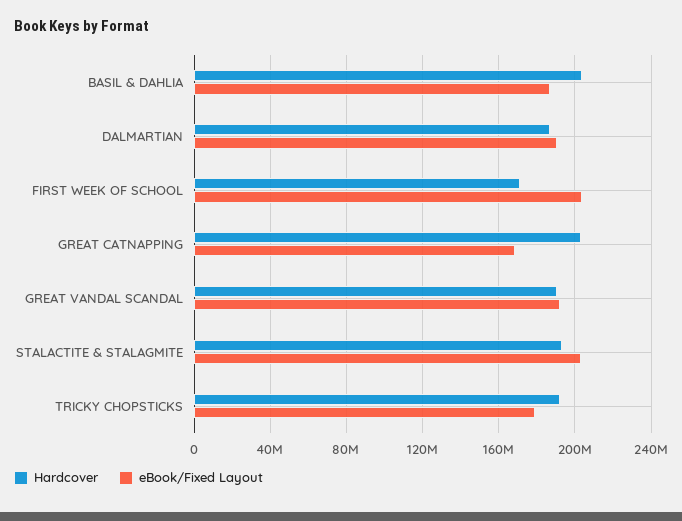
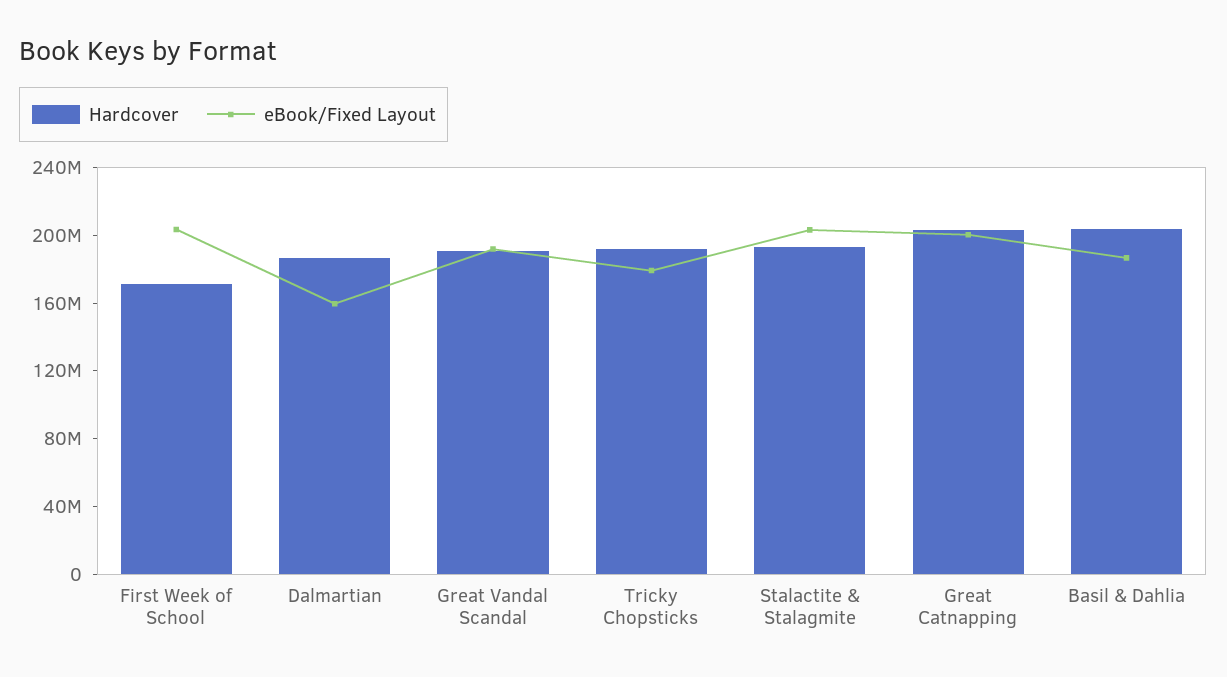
  {
    "Hardcover": {
      "BASIL & DAHLIA": 205000000,
      "DALMARTIAN": 185000000,
      "FIRST WEEK OF SCHOOL": 170000000,
      "GREAT CATNAPPING": 205000000,
      "GREAT VANDAL SCANDAL": 190000000,
      "STALACTITE & STALAGMITE": 195000000,
      "TRICKY CHOPSTICKS": 190000000
    },
    "eBook/Fixed Layout": {
      "BASIL & DAHLIA": 185000000,
-     "DALMARTIAN": 190000000,
+     "DALMARTIAN": 160000000,
      "FIRST WEEK OF SCHOOL": 205000000,
-     "GREAT CATNAPPING": 170000000,
+     "GREAT CATNAPPING": 200000000,
      "GREAT VANDAL SCANDAL": 190000000,
      "STALACTITE & STALAGMITE": 205000000,
      "TRICKY CHOPSTICKS": 180000000
    }
  }

